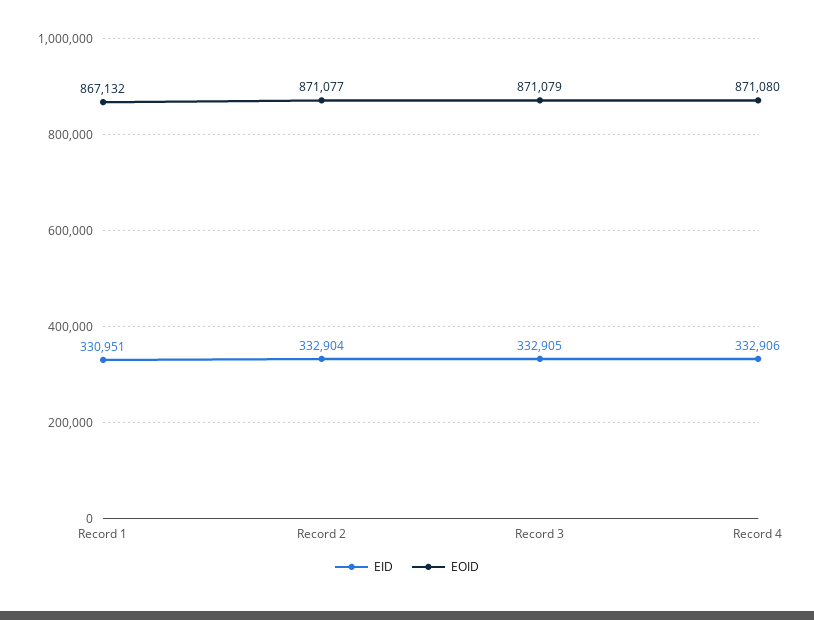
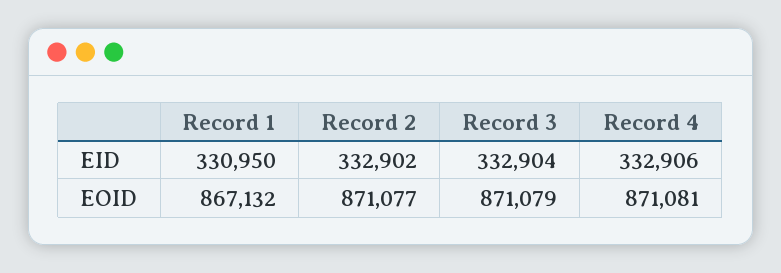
  {
    "EID": {
-     "Record 1": 330951,
+     "Record 1": 330950,
-     "Record 2": 332904,
+     "Record 2": 332902,
-     "Record 3": 332905,
+     "Record 3": 332904,
      "Record 4": 332906
    },
    "EOID": {
      "Record 1": 867132,
      "Record 2": 871077,
      "Record 3": 871079,
-     "Record 4": 871080
+     "Record 4": 871081
    }
  }

